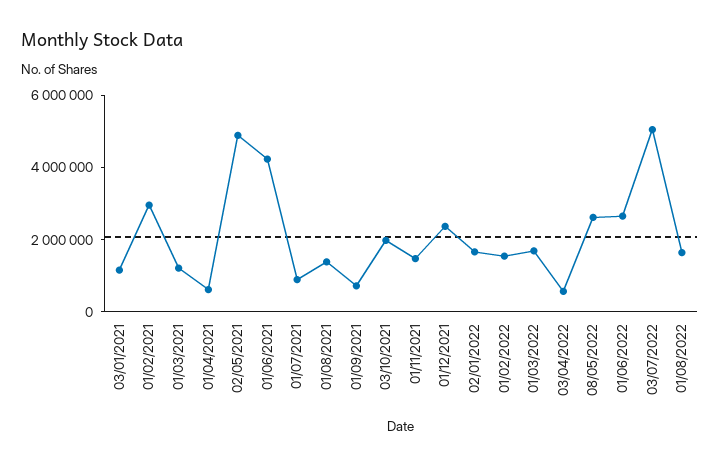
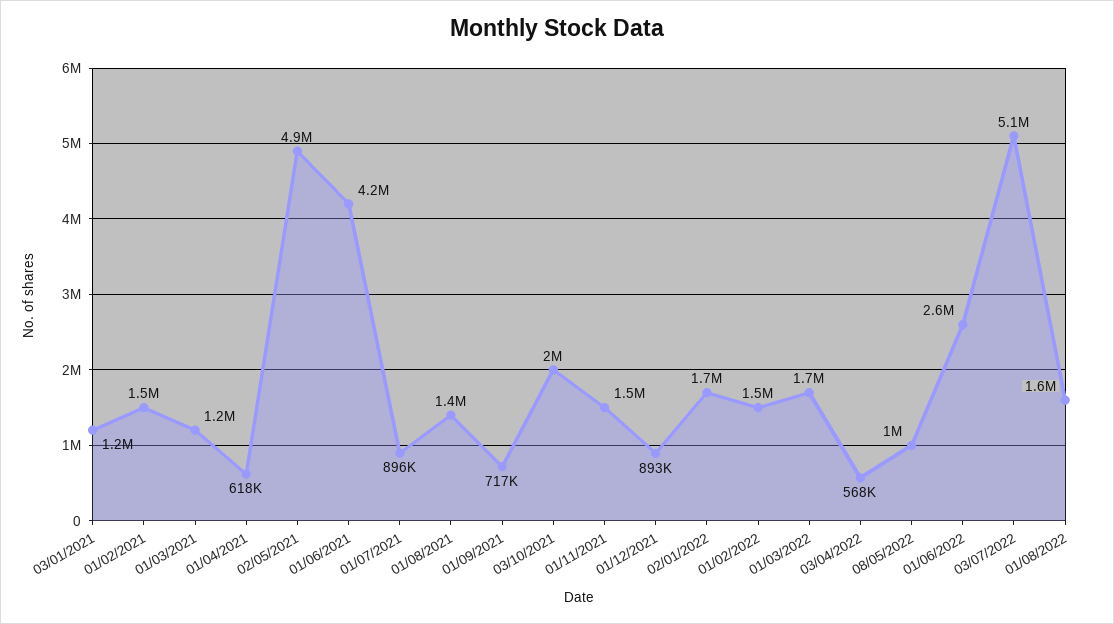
  {
    "03/01/2021": 1200000,
-   "01/02/2021": 3000000,
+   "01/02/2021": 1500000,
    "01/03/2021": 1200000,
    "01/04/2021": 618000,
    "02/05/2021": 4900000,
    "01/06/2021": 4200000,
    "01/07/2021": 896000,
    "01/08/2021": 1400000,
    "01/09/2021": 717000,
    "03/10/2021": 2000000,
    "01/11/2021": 1500000,
-   "01/12/2021": 2500000,
+   "01/12/2021": 893000,
    "02/01/2022": 1700000,
    "01/02/2022": 1500000,
    "01/03/2022": 1700000,
    "03/04/2022": 568000,
-   "08/05/2022": 2500000,
+   "08/05/2022": 1000000,
    "01/06/2022": 2600000,
    "03/07/2022": 5100000,
    "01/08/2022": 1600000
  }

